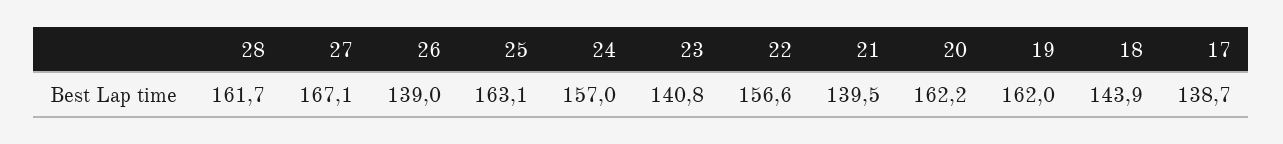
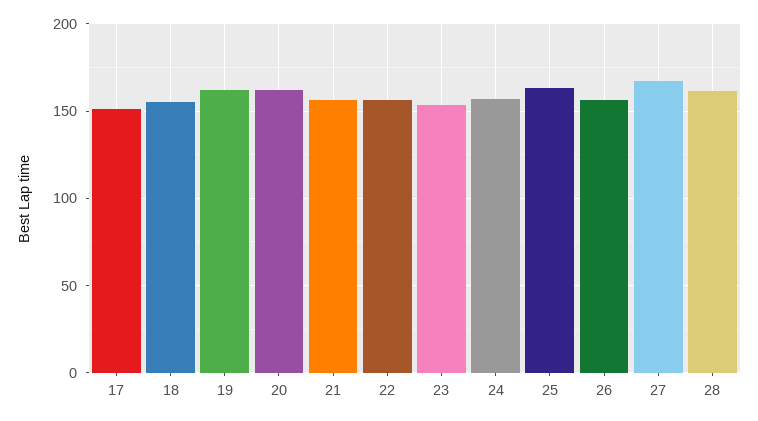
  {
    "28": 161.7,
    "27": 167.1,
-   "26": 139,
+   "26": 155,
    "25": 163.1,
    "24": 157,
-   "23": 140.8,
+   "23": 155,
    "22": 156.6,
-   "21": 139.5,
+   "21": 155,
    "20": 162.2,
    "19": 162,
-   "18": 143.9,
+   "18": 155,
-   "17": 138.7
+   "17": 150
  }

